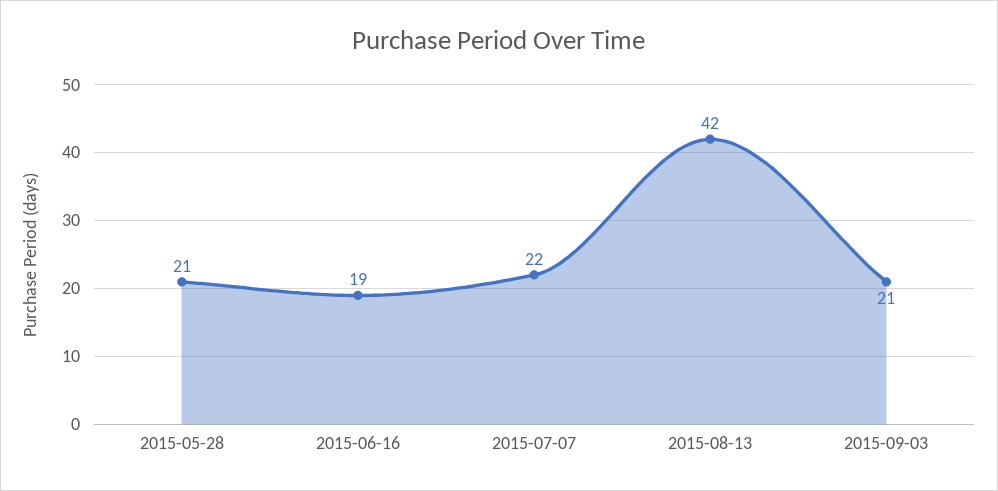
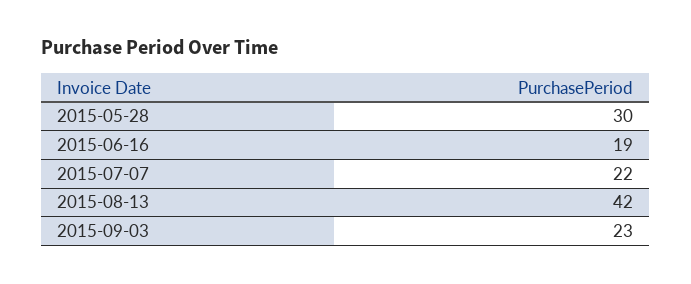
  {
-   "2015-05-28": 21,
+   "2015-05-28": 30,
    "2015-06-16": 19,
    "2015-07-07": 22,
    "2015-08-13": 42,
-   "2015-09-03": 21
+   "2015-09-03": 23
  }

